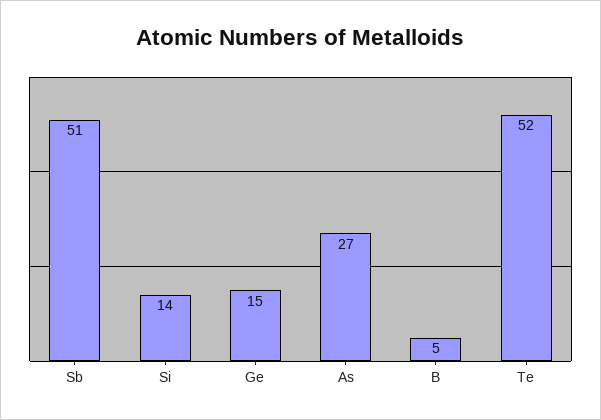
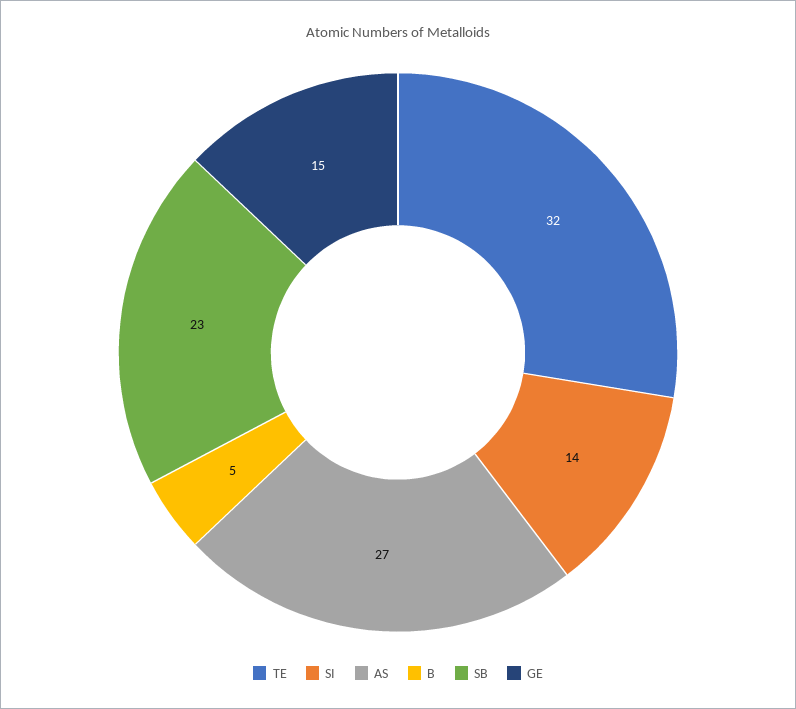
  {
-   "Sb": 51,
+   "Sb": 23,
    "Si": 14,
    "Ge": 15,
    "As": 27,
    "B": 5,
-   "Te": 52
+   "Te": 32
  }

